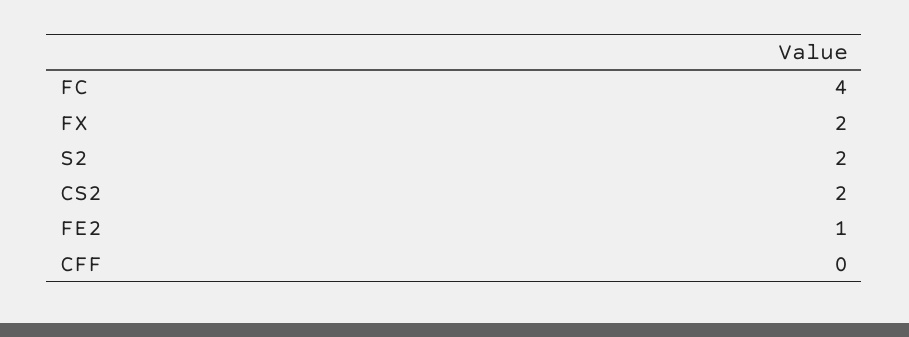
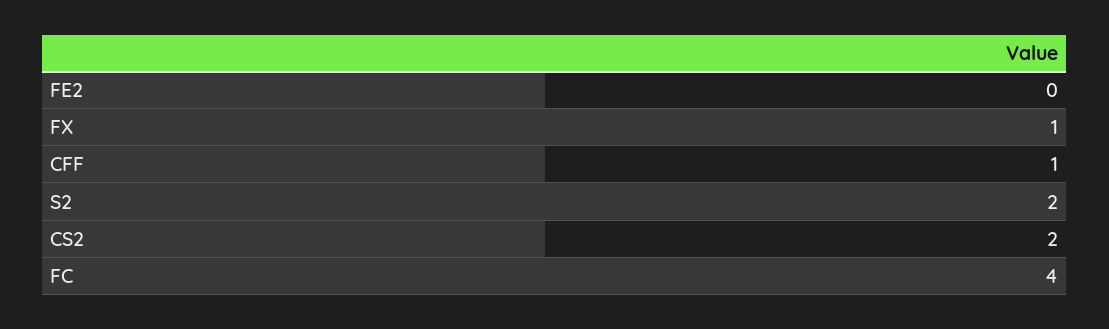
  {
    "FC": 4,
-   "FX": 2,
+   "FX": 1,
    "S2": 2,
    "CS2": 2,
-   "FE2": 1,
+   "FE2": 0,
-   "CFF": 0
+   "CFF": 1
  }

